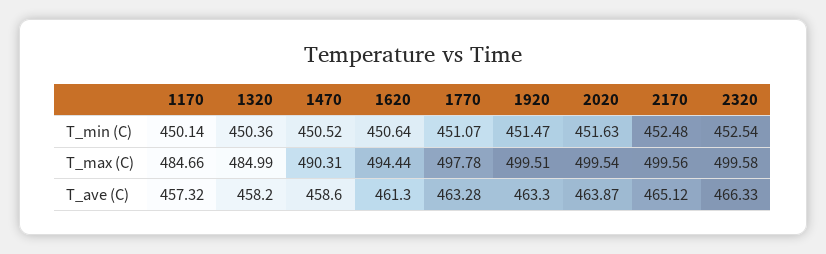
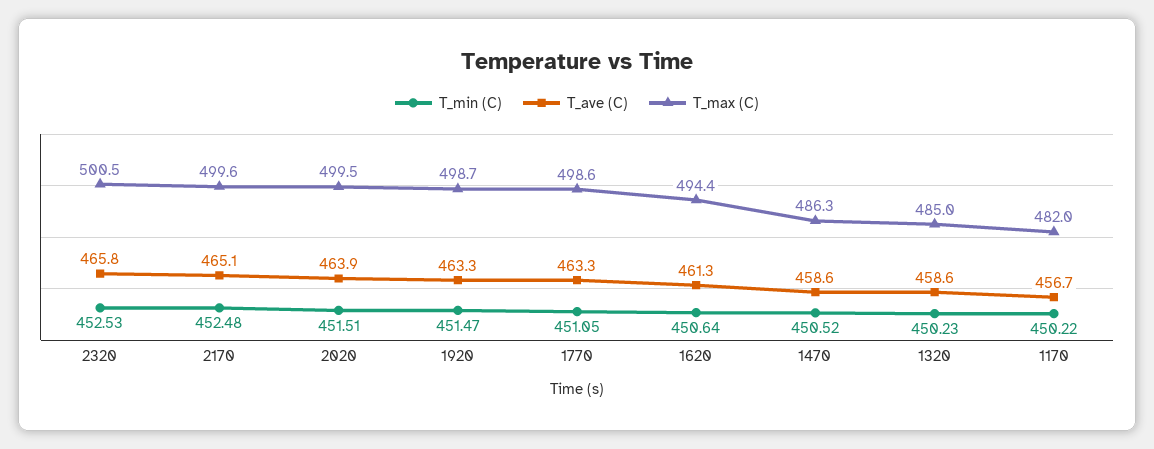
  {
    "T_min (C)": {
-     "1170": 450.14,
+     "1170": 450.22,
-     "1320": 450.36,
+     "1320": 450.23,
      "1470": 450.52,
      "1620": 450.64,
-     "1770": 451.07,
+     "1770": 451.05,
      "1920": 451.47,
-     "2020": 451.63,
+     "2020": 451.51,
      "2170": 452.48,
-     "2320": 452.54
+     "2320": 452.53
    },
    "T_max (C)": {
-     "1170": 484.66,
+     "1170": 482,
      "1320": 484.99,
-     "1470": 490.31,
+     "1470": 486.3,
      "1620": 494.44,
-     "1770": 497.78,
+     "1770": 498.6,
-     "1920": 499.51,
+     "1920": 498.7,
      "2020": 499.54,
      "2170": 499.56,
-     "2320": 499.58
+     "2320": 500.5
    },
    "T_ave (C)": {
-     "1170": 457.32,
+     "1170": 456.7,
-     "1320": 458.2,
+     "1320": 458.6,
      "1470": 458.6,
      "1620": 461.3,
      "1770": 463.28,
      "1920": 463.3,
      "2020": 463.87,
      "2170": 465.12,
-     "2320": 466.33
+     "2320": 465.8
    }
  }

